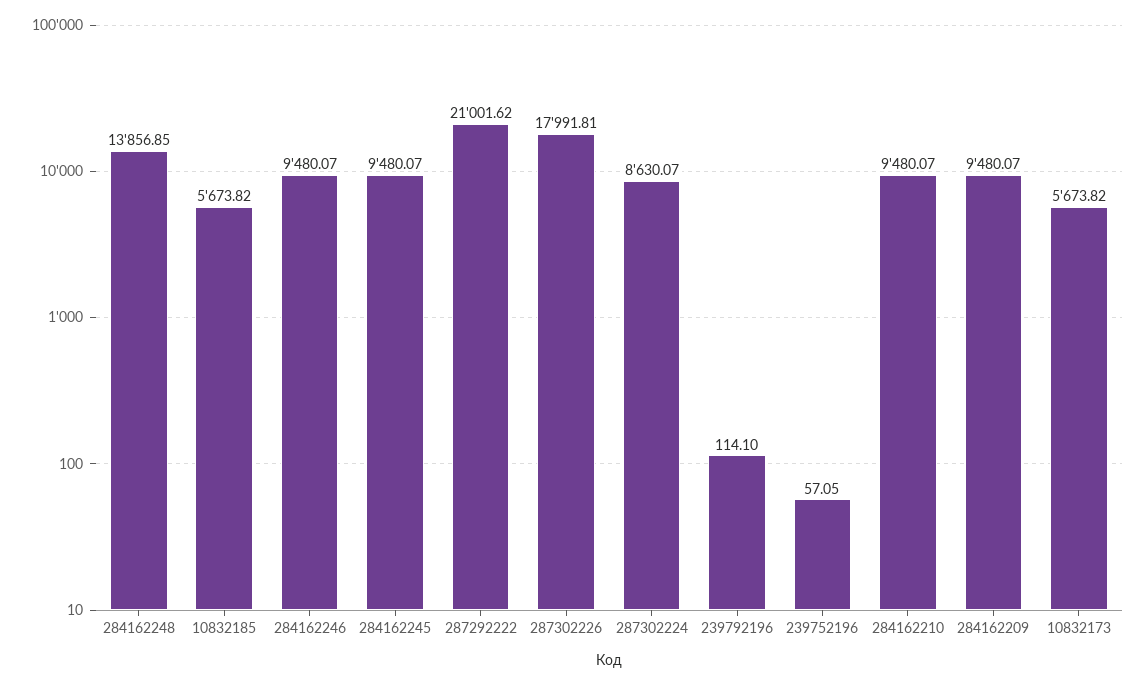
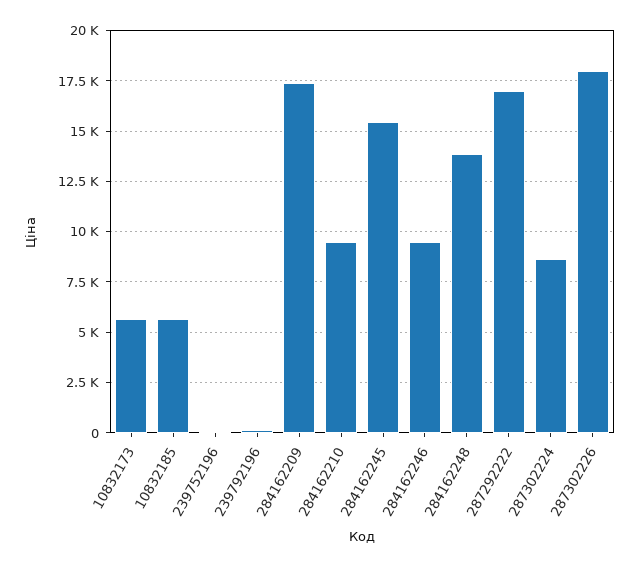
  {
    "284162248": 13856.85,
    "10832185": 5673.82,
    "284162246": 9480.07,
-   "284162245": 9480.07,
+   "284162245": 15500,
-   "287292222": 21001.62,
+   "287292222": 17000,
    "287302226": 17991.81,
    "287302224": 8630.07,
    "239792196": 114.1,
    "239752196": 57.05,
    "284162210": 9480.07,
-   "284162209": 9480.07,
+   "284162209": 17500,
    "10832173": 5673.82
  }

